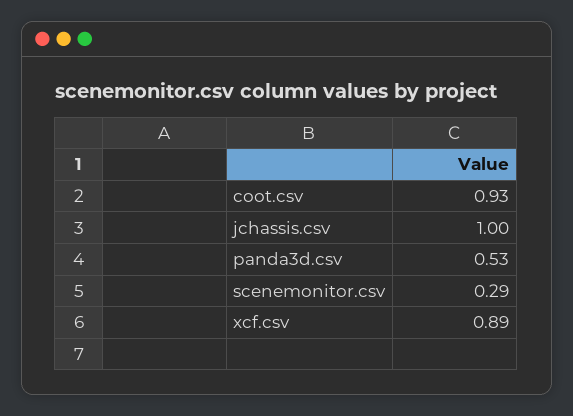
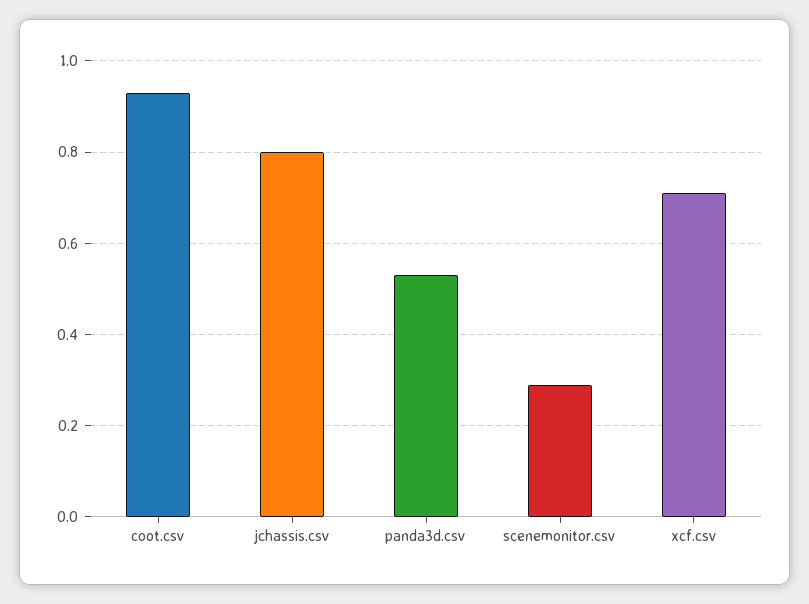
  {
    "coot.csv": 0.93,
-   "jchassis.csv": 1,
+   "jchassis.csv": 0.8,
    "panda3d.csv": 0.53,
    "scenemonitor.csv": 0.29,
-   "xcf.csv": 0.89
+   "xcf.csv": 0.7
  }

